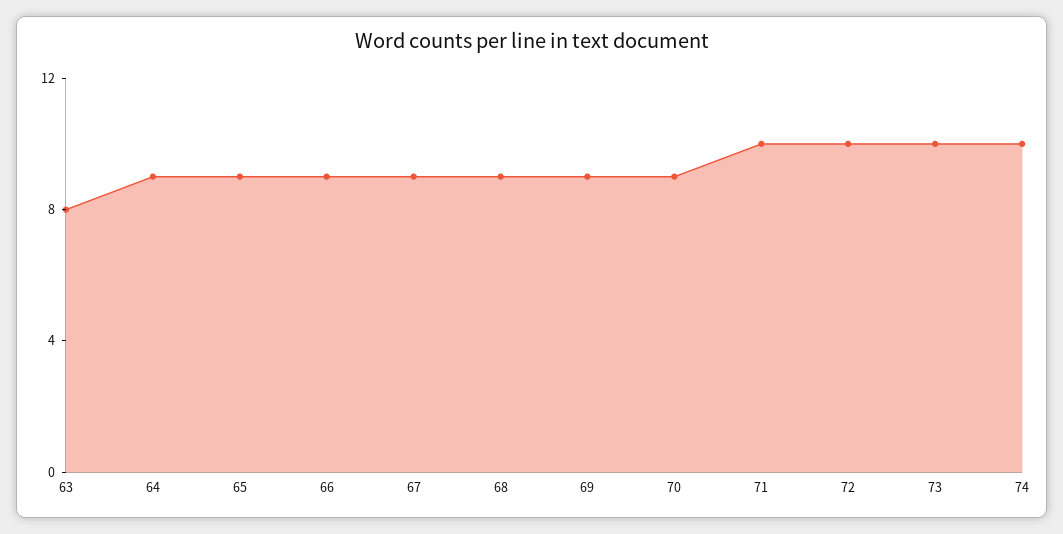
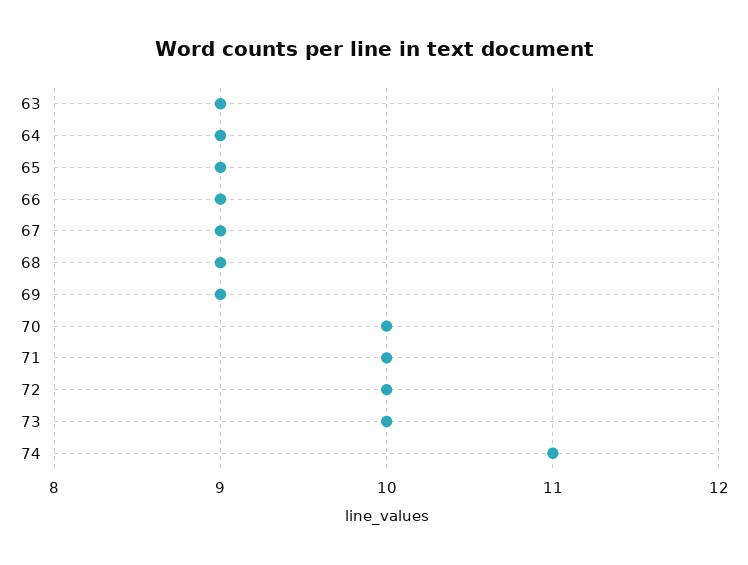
  {
-   "63": 8,
+   "63": 9,
    "64": 9,
    "65": 9,
    "66": 9,
    "67": 9,
    "68": 9,
    "69": 9,
-   "70": 9,
+   "70": 10,
    "71": 10,
    "72": 10,
    "73": 10,
-   "74": 10
+   "74": 11
  }

